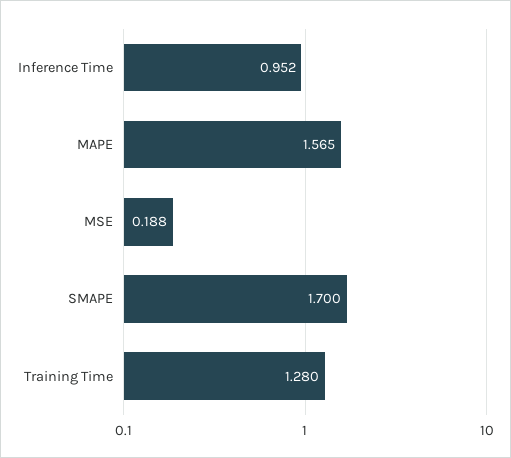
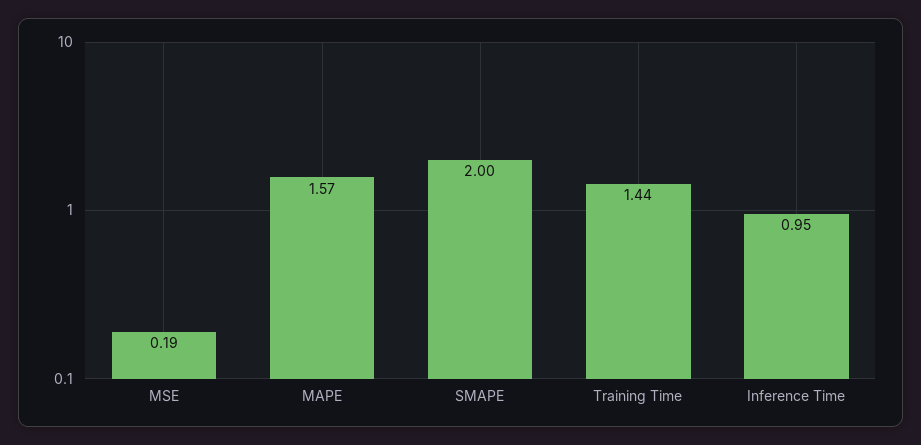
  {
    "Inference Time": 0.952,
    "MAPE": 1.565,
    "MSE": 0.188,
-   "SMAPE": 1.7,
+   "SMAPE": 2,
-   "Training Time": 1.28
+   "Training Time": 1.44
  }

